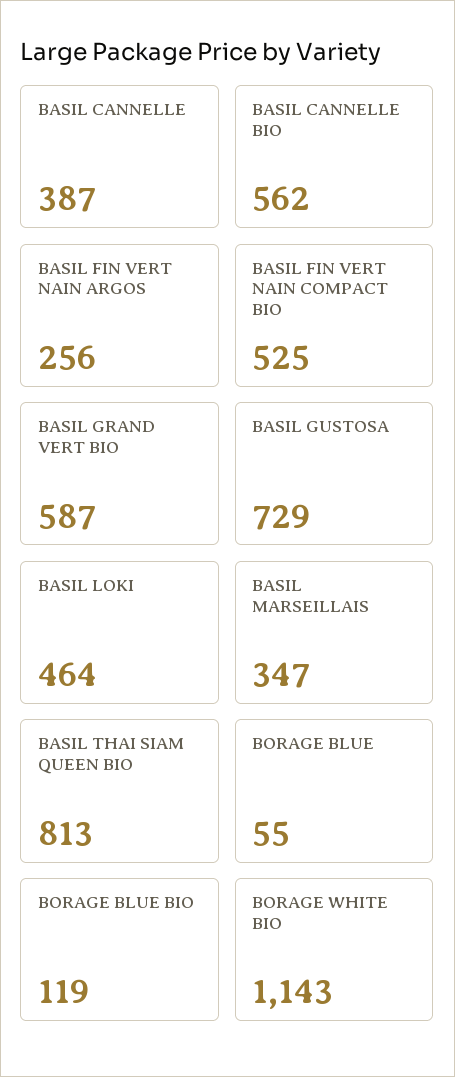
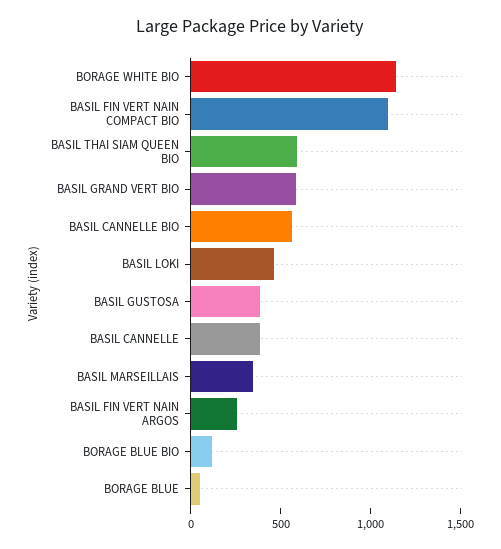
  {
    "BASIL CANNELLE": 387,
    "BASIL CANNELLE BIO": 562,
    "BASIL FIN VERT NAIN ARGOS": 256,
-   "BASIL FIN VERT NAIN COMPACT BIO": 525,
+   "BASIL FIN VERT NAIN COMPACT BIO": 1100,
    "BASIL GRAND VERT BIO": 587,
-   "BASIL GUSTOSA": 729,
+   "BASIL GUSTOSA": 400,
    "BASIL LOKI": 464,
    "BASIL MARSEILLAIS": 347,
-   "BASIL THAI SIAM QUEEN BIO": 813,
+   "BASIL THAI SIAM QUEEN BIO": 600,
    "BORAGE BLUE": 55,
    "BORAGE BLUE BIO": 119,
    "BORAGE WHITE BIO": 1143
  }

